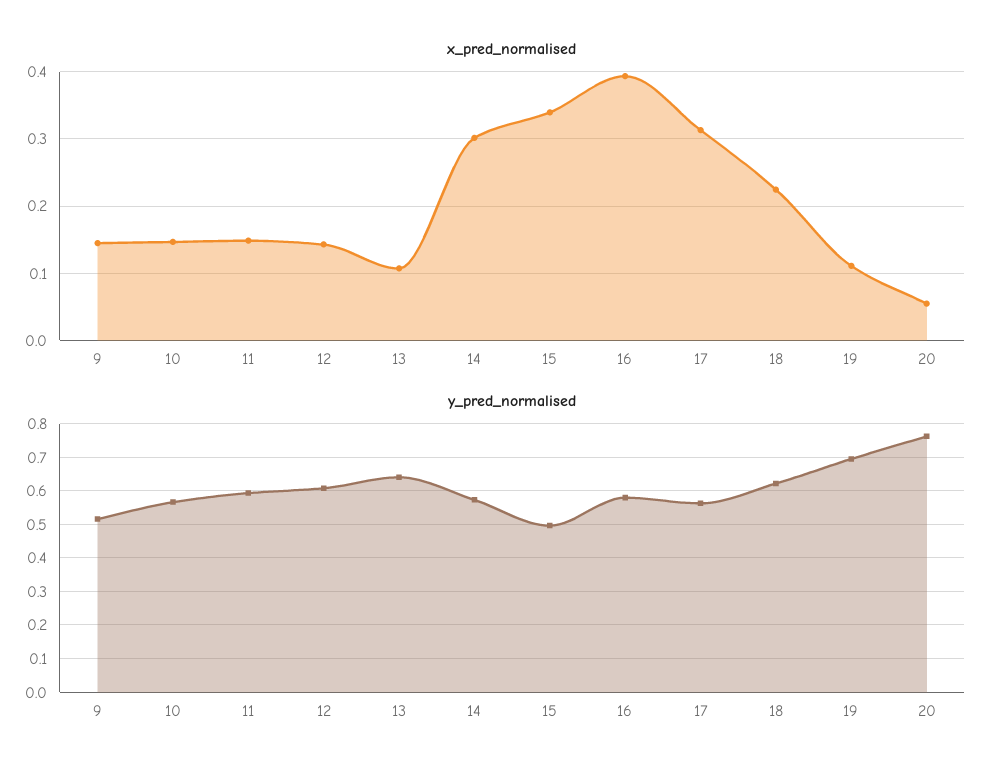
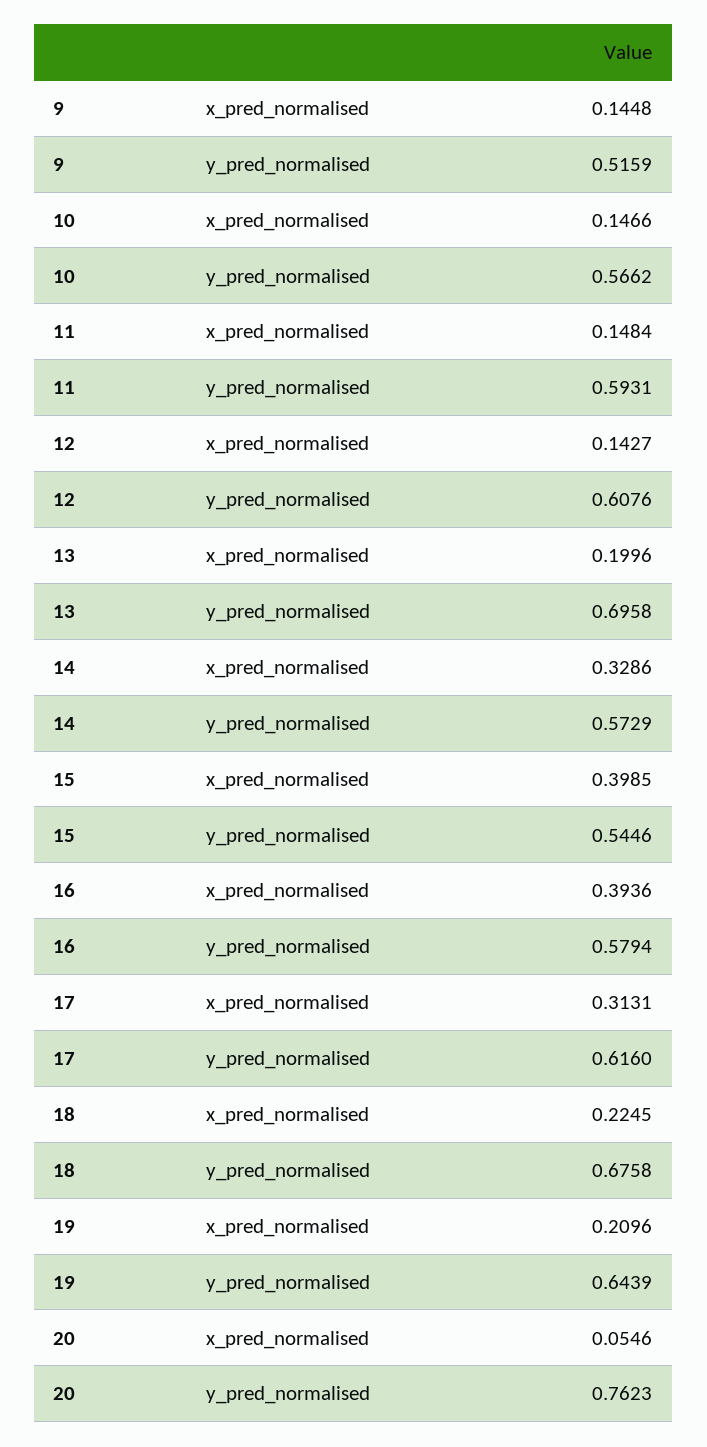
  {
    "x_pred_normalised": {
      "9": 0.1448,
      "10": 0.1466,
      "11": 0.1484,
      "12": 0.1427,
-     "13": 0.11,
+     "13": 0.1996,
-     "14": 0.3,
+     "14": 0.3286,
-     "15": 0.34,
+     "15": 0.3985,
      "16": 0.3936,
      "17": 0.3131,
      "18": 0.2245,
-     "19": 0.11,
+     "19": 0.2096,
      "20": 0.0546
    },
    "y_pred_normalised": {
      "9": 0.5159,
      "10": 0.5662,
      "11": 0.5931,
      "12": 0.6076,
-     "13": 0.64,
+     "13": 0.6958,
      "14": 0.5729,
-     "15": 0.5,
+     "15": 0.5446,
      "16": 0.5794,
-     "17": 0.56,
+     "17": 0.616,
-     "18": 0.62,
+     "18": 0.6758,
-     "19": 0.7,
+     "19": 0.6439,
      "20": 0.7623
    }
  }

